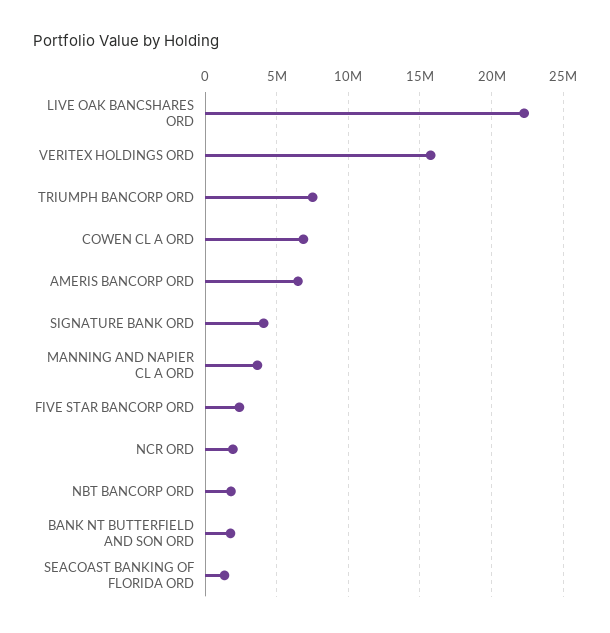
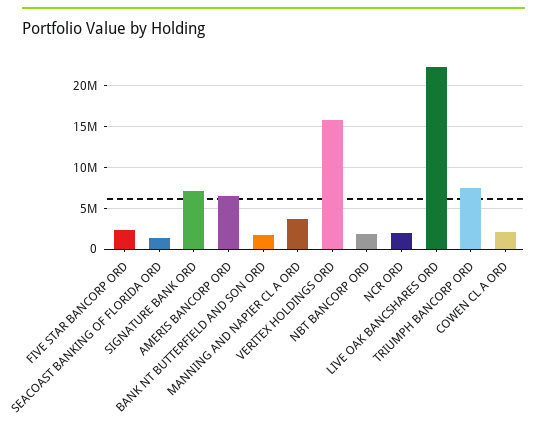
  {
    "LIVE OAK BANCSHARES ORD": 22500000,
    "VERITEX HOLDINGS ORD": 15500000,
    "TRIUMPH BANCORP ORD": 7500000,
-   "COWEN CL A ORD": 7000000,
+   "COWEN CL A ORD": 2000000,
    "AMERIS BANCORP ORD": 6500000,
-   "SIGNATURE BANK ORD": 4000000,
+   "SIGNATURE BANK ORD": 7000000,
    "MANNING AND NAPIER CL A ORD": 3500000,
    "FIVE STAR BANCORP ORD": 2500000,
    "NCR ORD": 2000000,
    "NBT BANCORP ORD": 2000000,
    "BANK NT BUTTERFIELD AND SON ORD": 2000000,
    "SEACOAST BANKING OF FLORIDA ORD": 1500000
  }

